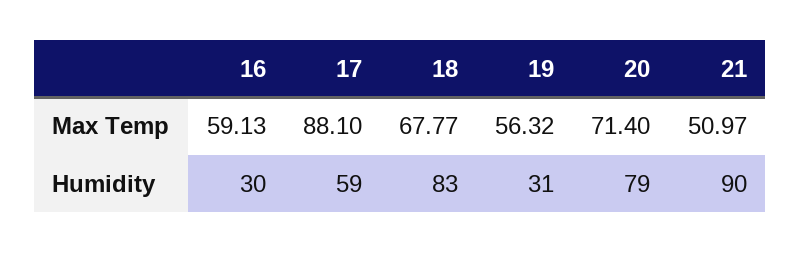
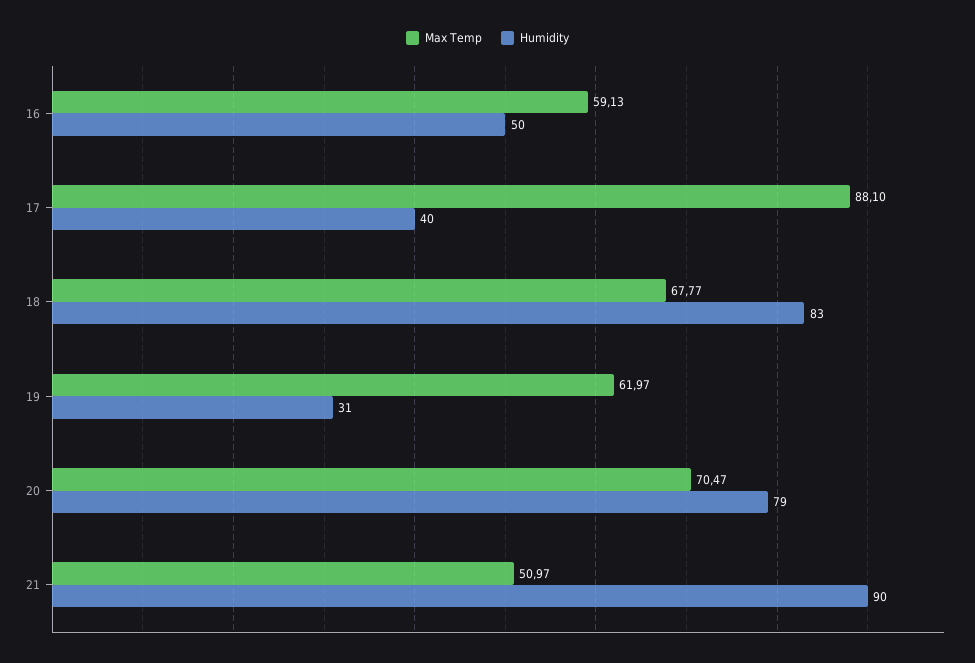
  {
    "Max Temp": {
      "16": 59.13,
      "17": 88.1,
      "18": 67.77,
-     "19": 56.32,
+     "19": 61.97,
-     "20": 71.4,
+     "20": 70.47,
      "21": 50.97
    },
    "Humidity": {
-     "16": 30,
+     "16": 50,
-     "17": 59,
+     "17": 40,
      "18": 83,
      "19": 31,
      "20": 79,
      "21": 90
    }
  }

